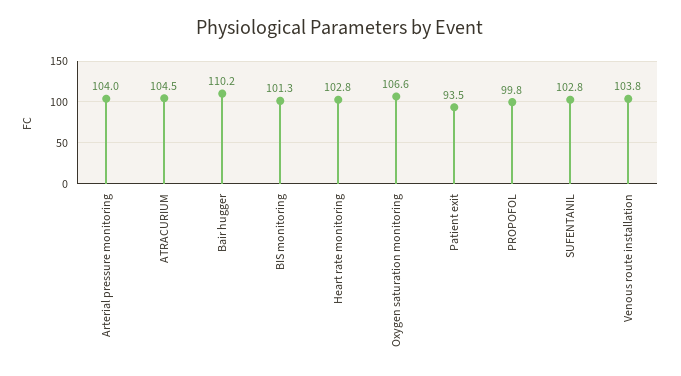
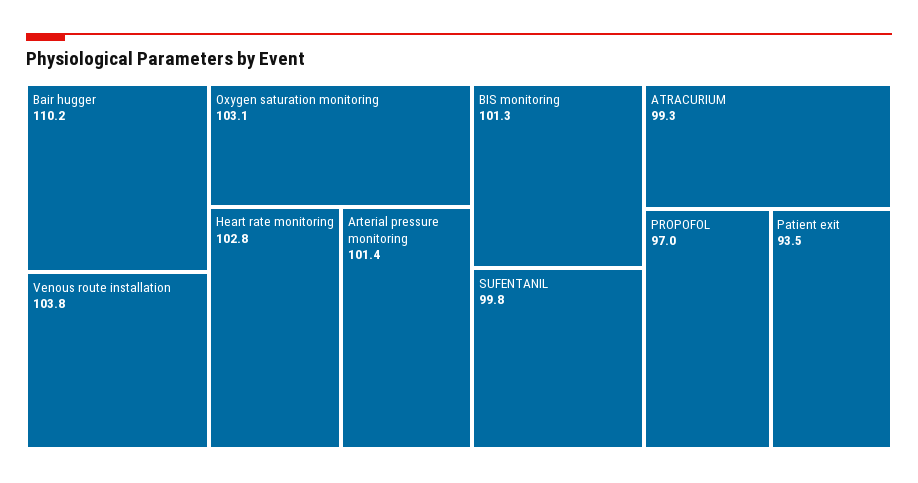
  {
-   "Arterial pressure monitoring": 104,
+   "Arterial pressure monitoring": 101.4,
-   "ATRACURIUM": 104.5,
+   "ATRACURIUM": 99.3,
    "Bair hugger": 110.2,
    "BIS monitoring": 101.3,
    "Heart rate monitoring": 102.8,
-   "Oxygen saturation monitoring": 106.6,
+   "Oxygen saturation monitoring": 103.1,
    "Patient exit": 93.5,
-   "PROPOFOL": 99.8,
+   "PROPOFOL": 97,
-   "SUFENTANIL": 102.8,
+   "SUFENTANIL": 99.8,
    "Venous route installation": 103.8
  }

